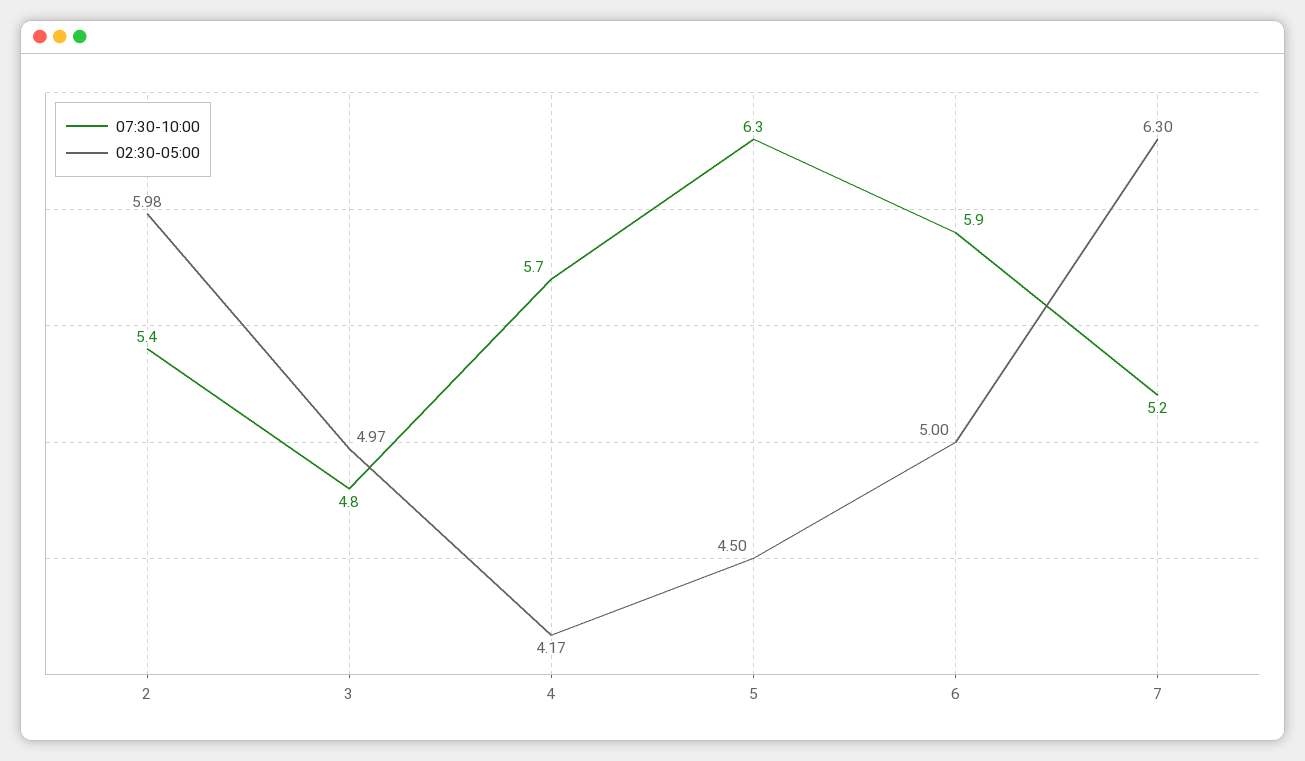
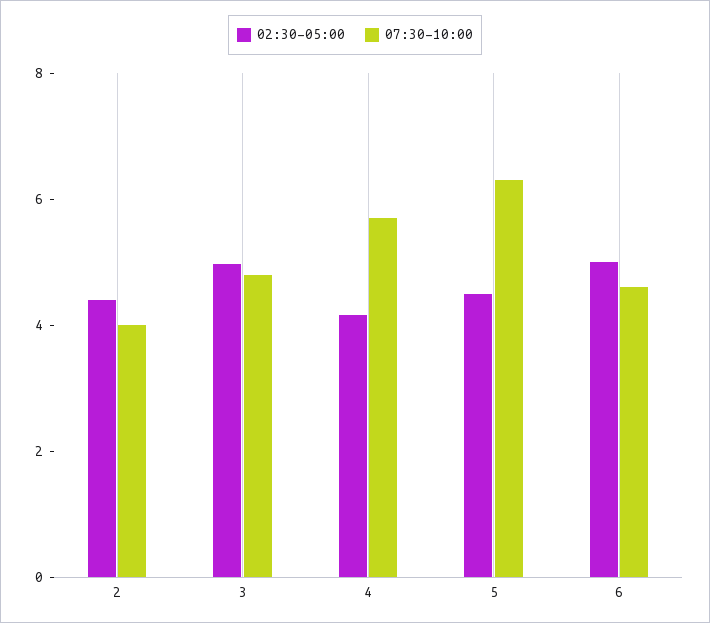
  {
    "07:30-10:00": {
-     "2": 5.4,
+     "2": 4,
      "3": 4.8,
      "4": 5.7,
      "5": 6.3,
-     "6": 5.9,
+     "6": 4.5
-     "7": 5.2
    },
    "02:30-05:00": {
-     "2": 5.98,
+     "2": 4.5,
      "3": 4.97,
      "4": 4.17,
      "5": 4.5,
-     "6": 5,
+     "6": 5
-     "7": 6.3
    }
  }

